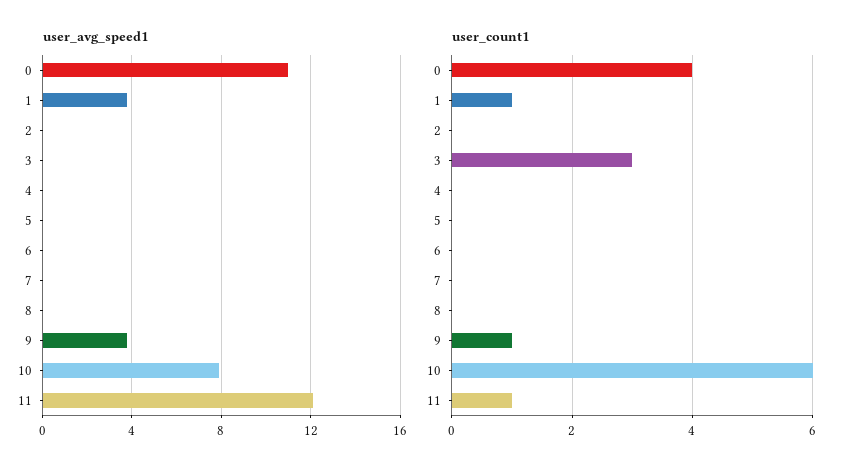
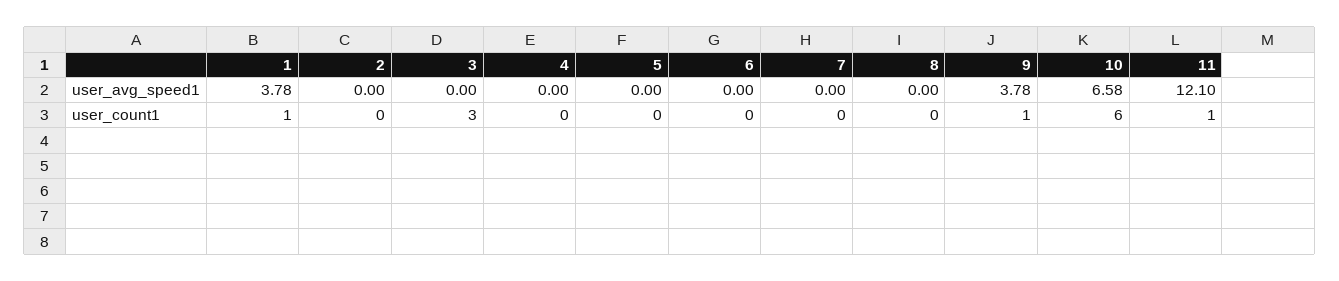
  {
    "user_avg_speed1": {
-     "0": 11,
      "1": 3.78,
      "2": 0,
      "3": 0,
      "4": 0,
      "5": 0,
      "6": 0,
      "7": 0,
      "8": 0,
      "9": 3.78,
-     "10": 8,
+     "10": 6.58,
      "11": 12.1
    },
    "user_count1": {
-     "0": 4,
      "1": 1,
      "2": 0,
      "3": 3,
      "4": 0,
      "5": 0,
      "6": 0,
      "7": 0,
      "8": 0,
      "9": 1,
      "10": 6,
      "11": 1
    }
  }

